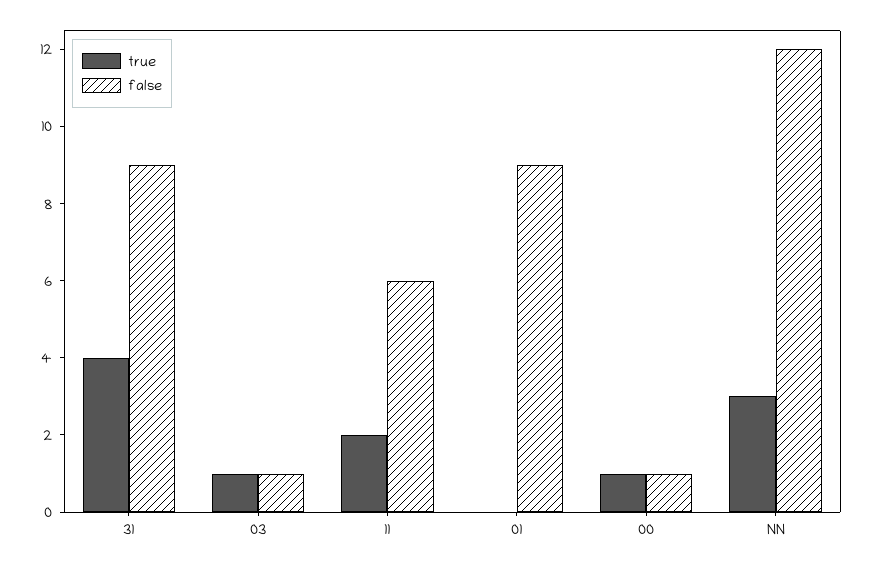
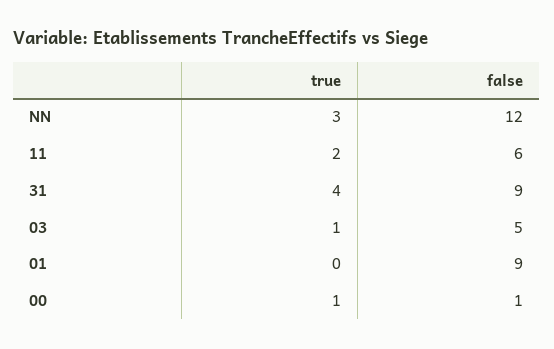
  {
    "true": {
      "31": 4,
      "03": 1,
      "11": 2,
      "01": 0,
      "00": 1,
      "NN": 3
    },
    "false": {
      "31": 9,
-     "03": 1,
+     "03": 5,
      "11": 6,
      "01": 9,
      "00": 1,
      "NN": 12
    }
  }

